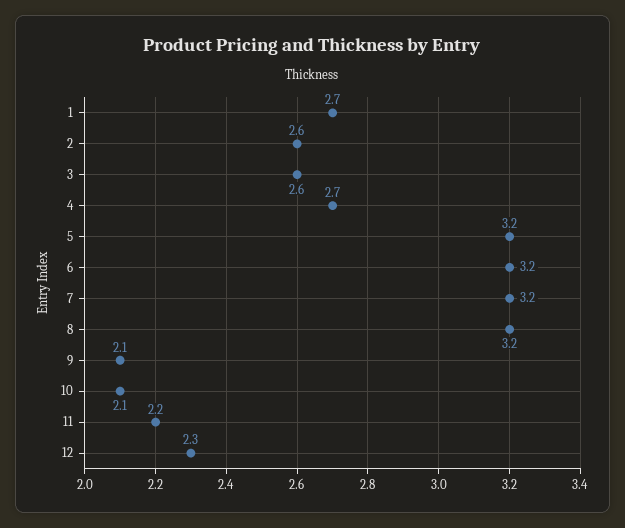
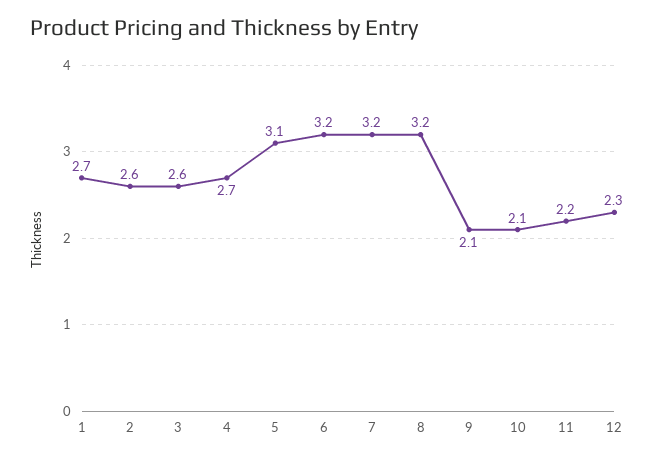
  {
    "1": 2.7,
    "2": 2.6,
    "3": 2.6,
    "4": 2.7,
-   "5": 3.2,
+   "5": 3.1,
    "6": 3.2,
    "7": 3.2,
    "8": 3.2,
    "9": 2.1,
    "10": 2.1,
    "11": 2.2,
    "12": 2.3
  }

